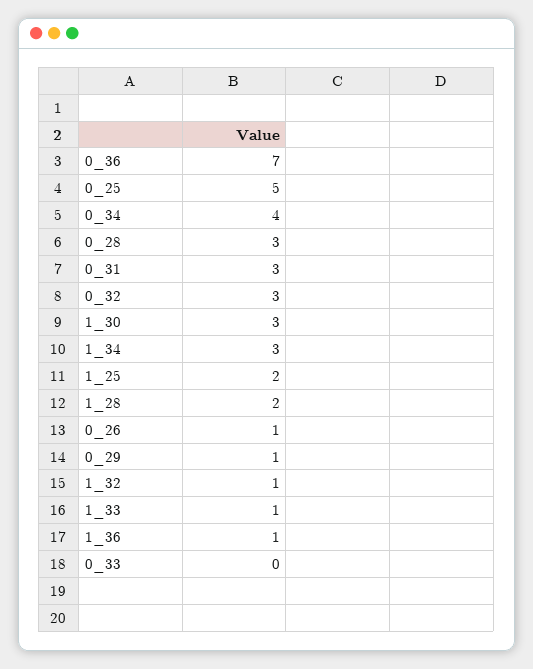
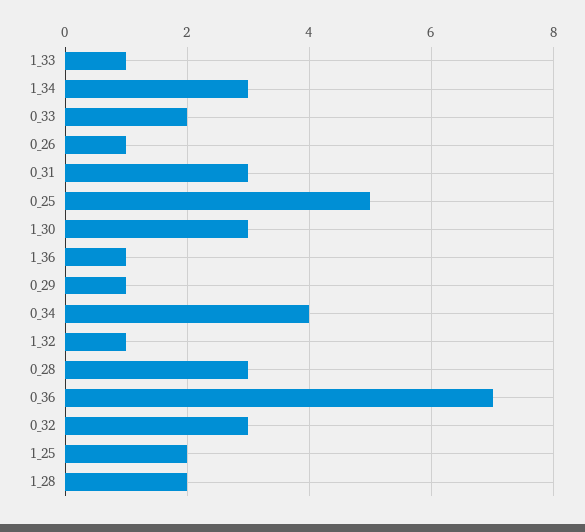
  {
    "0_36": 7,
    "0_25": 5,
    "0_34": 4,
    "0_28": 3,
    "0_31": 3,
    "0_32": 3,
    "1_30": 3,
    "1_34": 3,
    "1_25": 2,
    "1_28": 2,
    "0_26": 1,
    "0_29": 1,
    "1_32": 1,
    "1_33": 1,
    "1_36": 1,
-   "0_33": 0
+   "0_33": 2
  }

